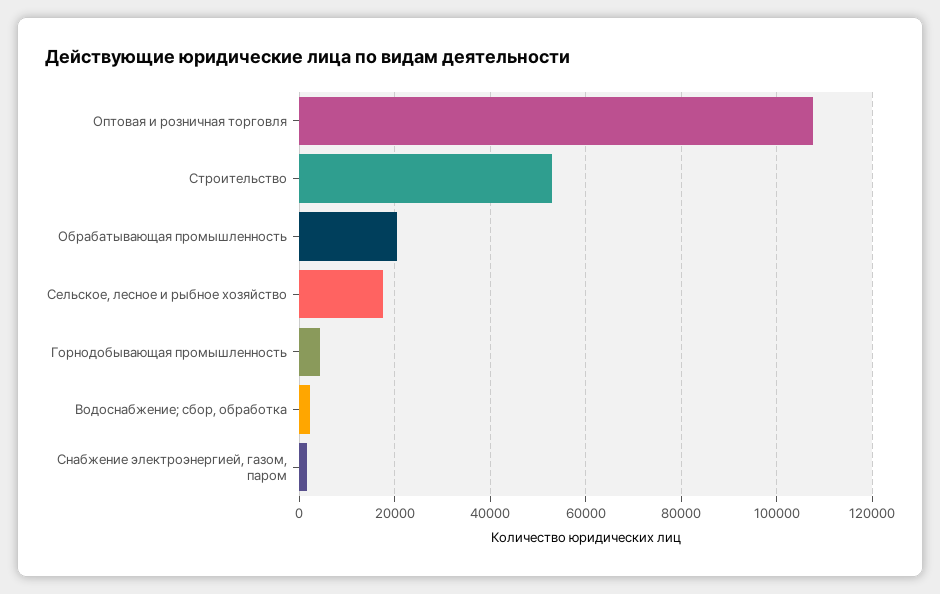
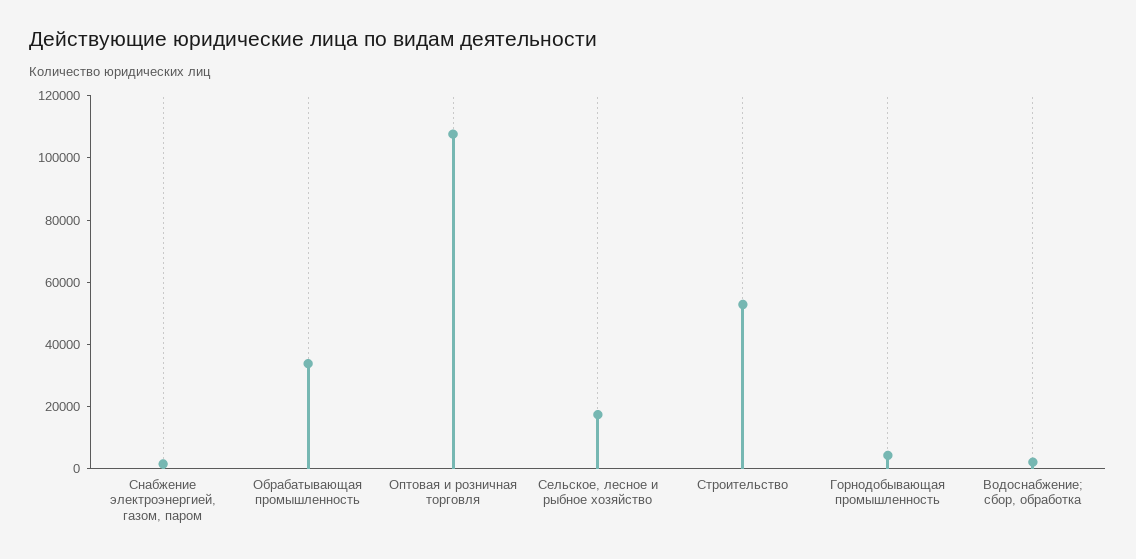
  {
    "Оптовая и розничная торговля": 108000,
    "Строительство": 52000,
-   "Обрабатывающая промышленность": 20000,
+   "Обрабатывающая промышленность": 35000,
    "Сельское, лесное и рыбное хозяйство": 18000,
    "Горнодобывающая промышленность": 4000,
    "Водоснабжение; сбор, обработка": 2000,
    "Снабжение электроэнергией, газом, паром": 2000
  }

